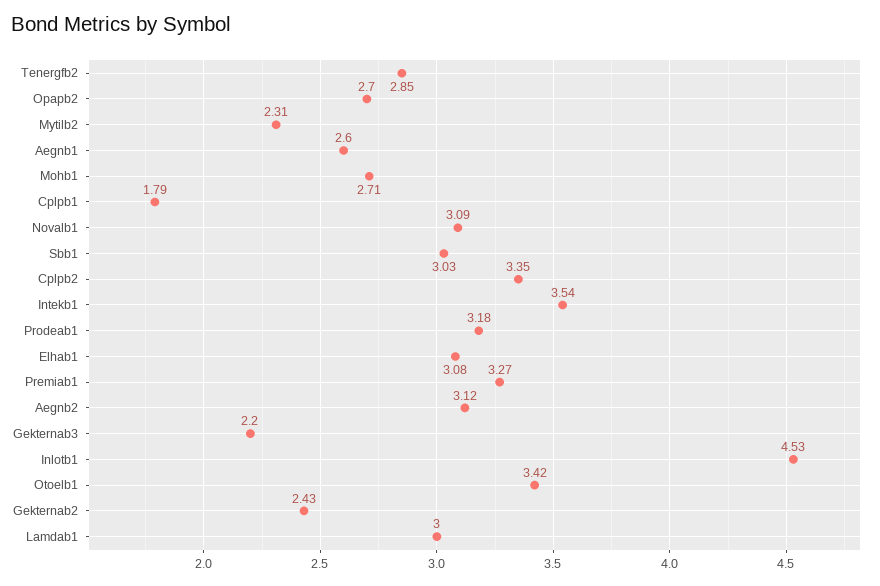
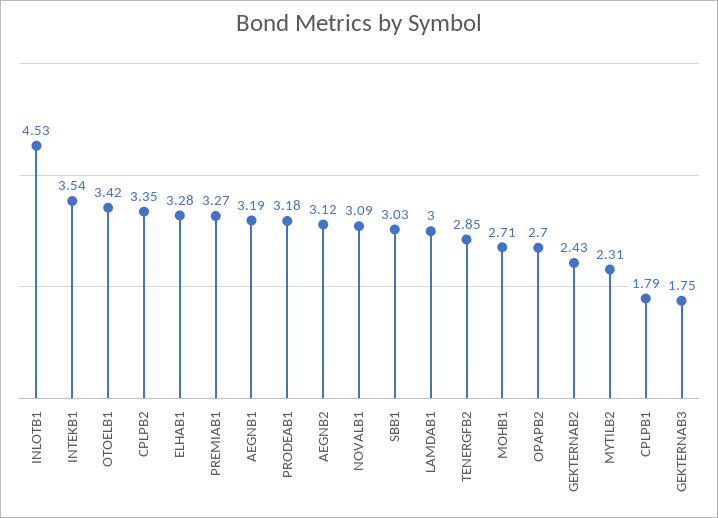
  {
    "Tenergfb2": 2.85,
    "Opapb2": 2.7,
    "Mytilb2": 2.31,
-   "Aegnb1": 2.6,
+   "Aegnb1": 3.19,
    "Mohb1": 2.71,
    "Cplpb1": 1.79,
    "Novalb1": 3.09,
    "Sbb1": 3.03,
    "Cplpb2": 3.35,
    "Intekb1": 3.54,
    "Prodeab1": 3.18,
-   "Elhab1": 3.08,
+   "Elhab1": 3.28,
    "Premiab1": 3.27,
    "Aegnb2": 3.12,
-   "Gekternab3": 2.2,
+   "Gekternab3": 1.75,
    "Inlotb1": 4.53,
    "Otoelb1": 3.42,
    "Gekternab2": 2.43,
    "Lamdab1": 3
  }

